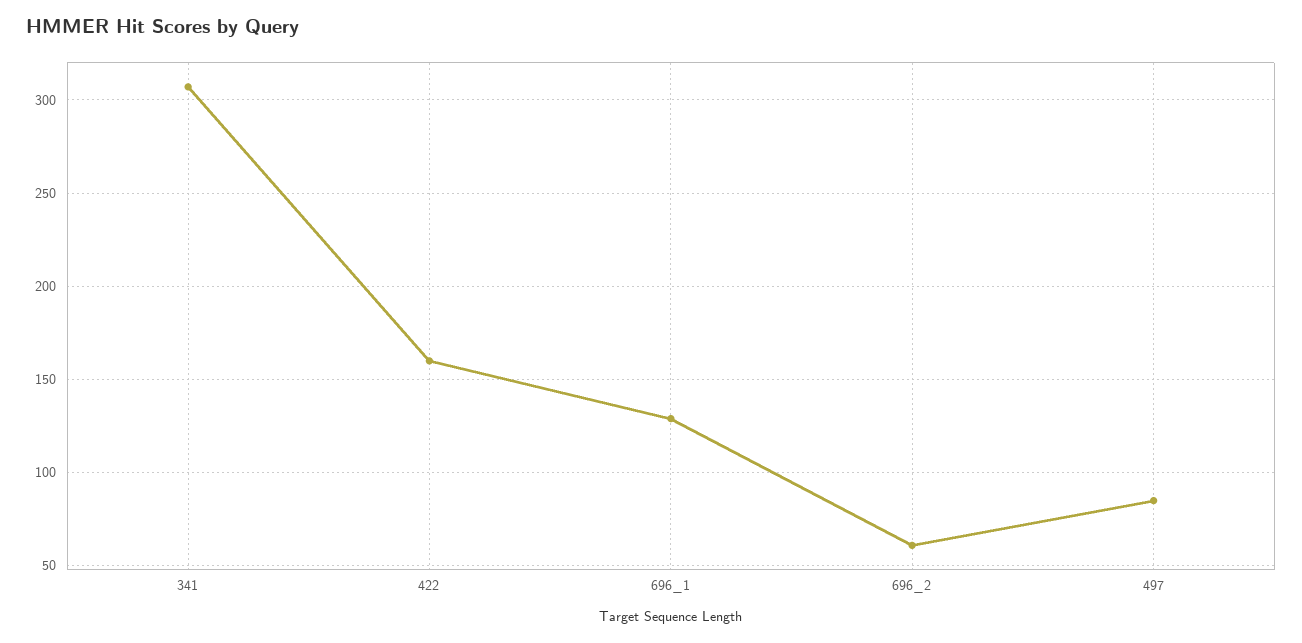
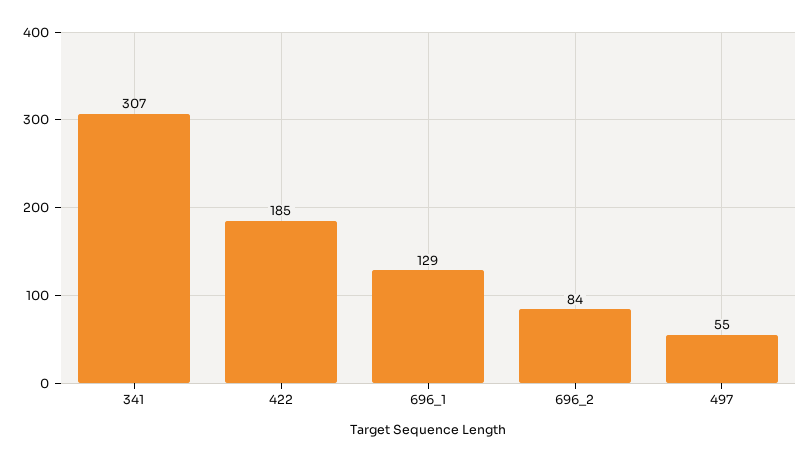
  {
    "341": 307,
-   "422": 160,
+   "422": 185,
    "696_1": 129,
-   "696_2": 60,
+   "696_2": 84,
-   "497": 85
+   "497": 55
  }

